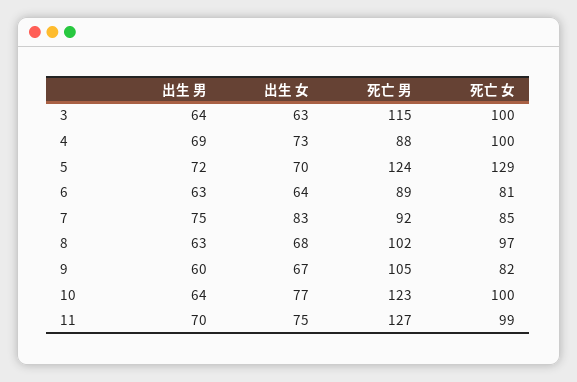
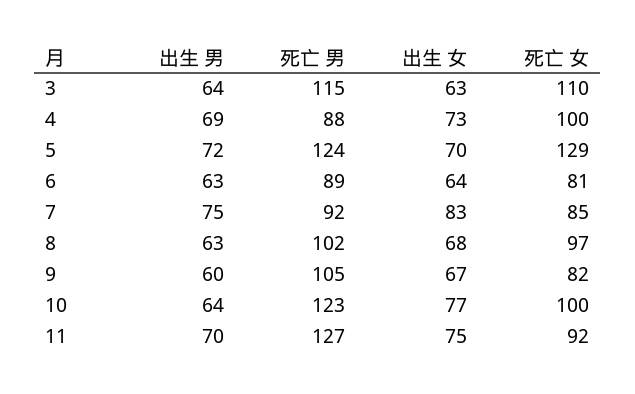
  {
    "出生 男": {
      "3": 64,
      "4": 69,
      "5": 72,
      "6": 63,
      "7": 75,
      "8": 63,
      "9": 60,
      "10": 64,
      "11": 70
    },
    "出生 女": {
      "3": 63,
      "4": 73,
      "5": 70,
      "6": 64,
      "7": 83,
      "8": 68,
      "9": 67,
      "10": 77,
      "11": 75
    },
    "死亡 男": {
      "3": 115,
      "4": 88,
      "5": 124,
      "6": 89,
      "7": 92,
      "8": 102,
      "9": 105,
      "10": 123,
      "11": 127
    },
    "死亡 女": {
-     "3": 100,
+     "3": 110,
      "4": 100,
      "5": 129,
      "6": 81,
      "7": 85,
      "8": 97,
      "9": 82,
      "10": 100,
-     "11": 99
+     "11": 92
    }
  }

